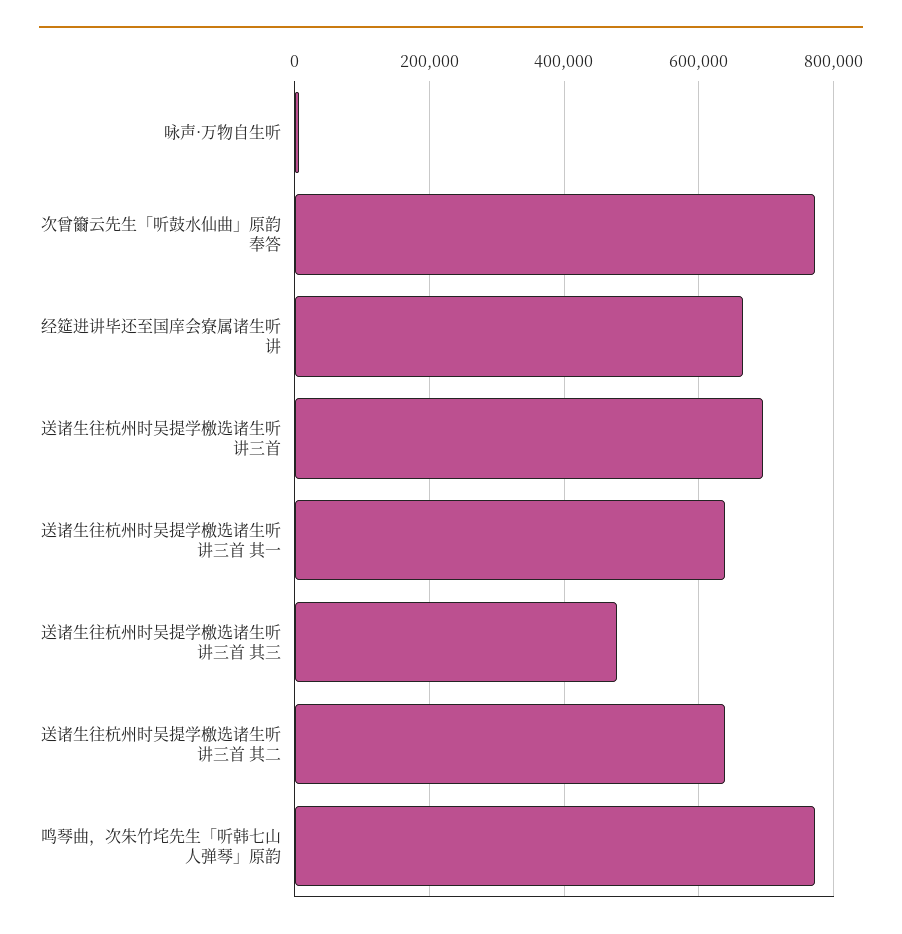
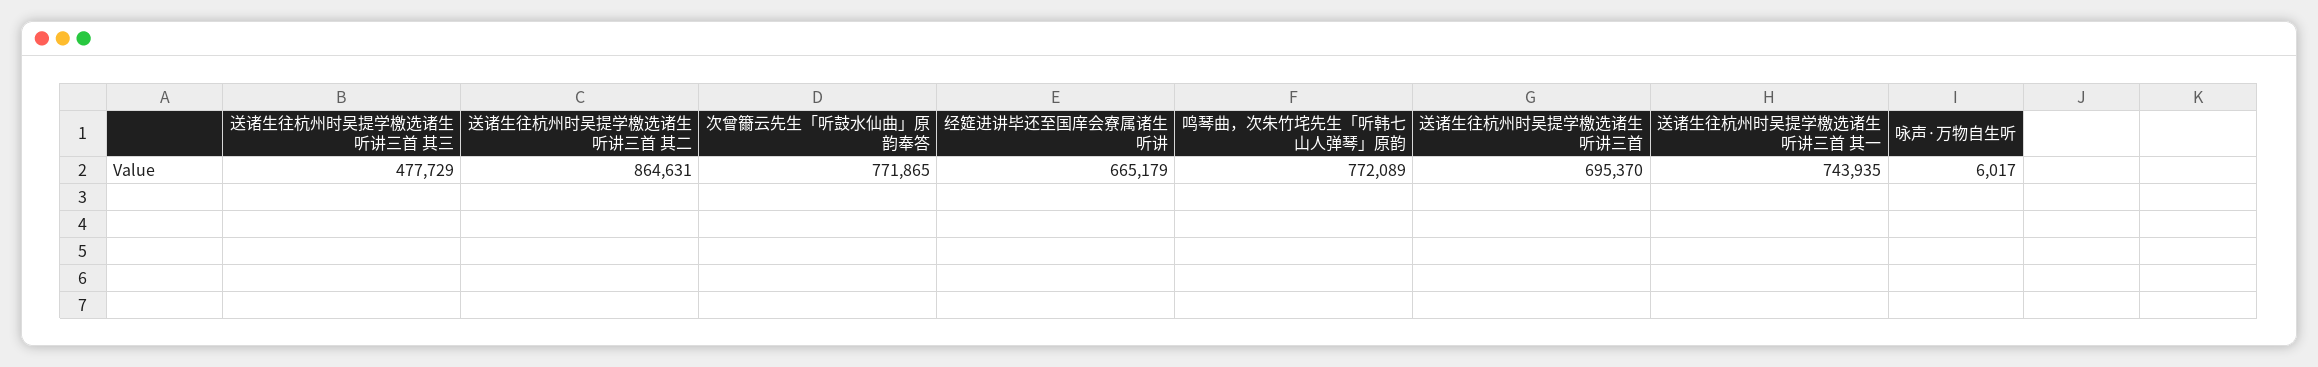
  {
    "咏声·万物自生听": 6017,
    "次曾籋云先生「听鼓水仙曲」原韵奉答": 771865,
    "经筵进讲毕还至国庠会寮属诸生听讲": 665179,
    "送诸生往杭州时吴提学檄选诸生听讲三首": 695370,
-   "送诸生往杭州时吴提学檄选诸生听讲三首 其一": 640000,
+   "送诸生往杭州时吴提学檄选诸生听讲三首 其一": 743935,
    "送诸生往杭州时吴提学檄选诸生听讲三首 其三": 477729,
-   "送诸生往杭州时吴提学檄选诸生听讲三首 其二": 640000,
+   "送诸生往杭州时吴提学檄选诸生听讲三首 其二": 864631,
    "鸣琴曲，次朱竹垞先生「听韩七山人弹琴」原韵": 772089
  }

